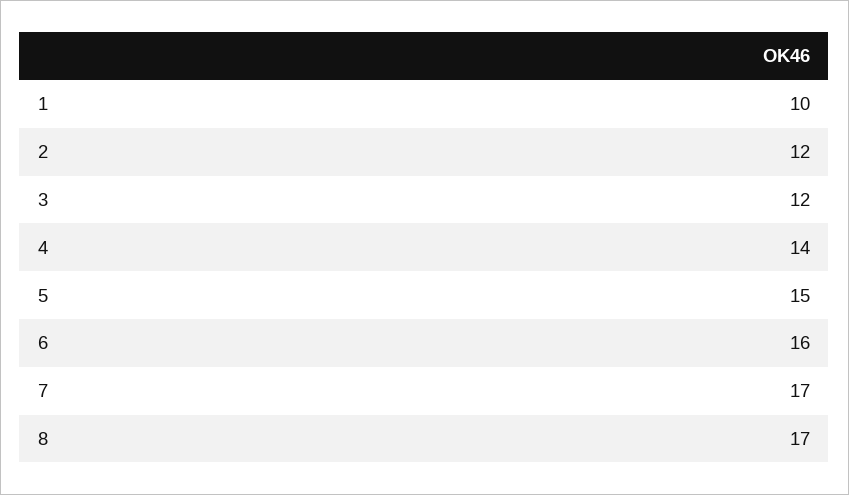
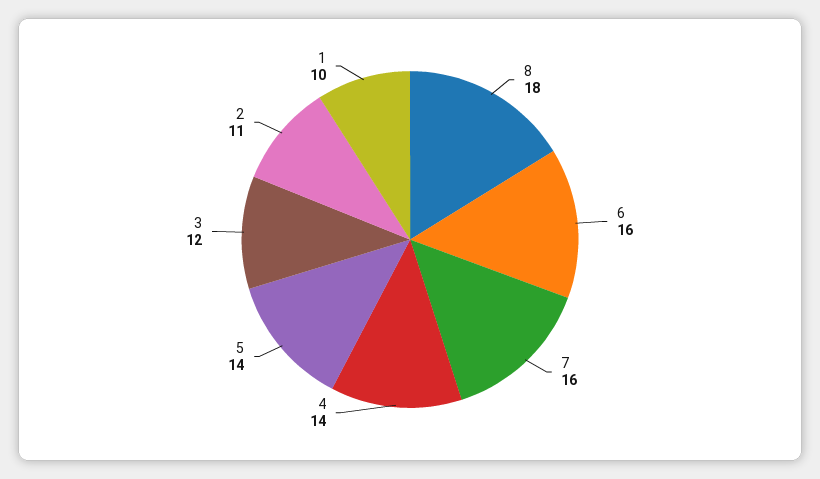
  {
    "1": 10,
-   "2": 12,
+   "2": 11,
    "3": 12,
    "4": 14,
-   "5": 15,
+   "5": 14,
    "6": 16,
-   "7": 17,
+   "7": 16,
-   "8": 17
+   "8": 18
  }

